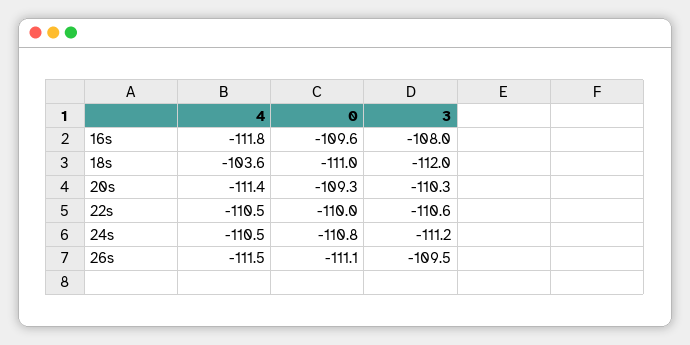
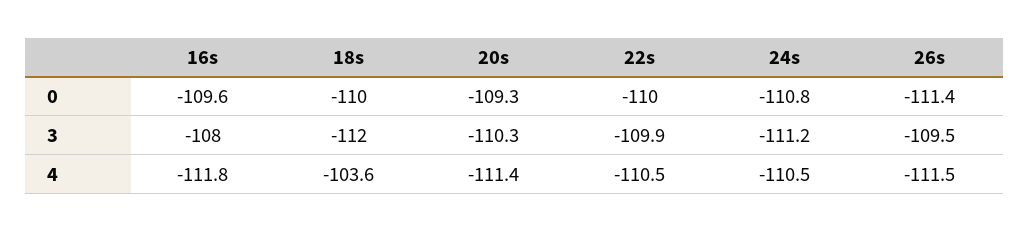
  {
    "4": {
      "16s": -111.8,
      "18s": -103.6,
      "20s": -111.4,
      "22s": -110.5,
      "24s": -110.5,
      "26s": -111.5
    },
    "0": {
      "16s": -109.6,
-     "18s": -111,
+     "18s": -110,
      "20s": -109.3,
      "22s": -110,
      "24s": -110.8,
-     "26s": -111.1
+     "26s": -111.4
    },
    "3": {
      "16s": -108,
      "18s": -112,
      "20s": -110.3,
-     "22s": -110.6,
+     "22s": -109.9,
      "24s": -111.2,
      "26s": -109.5
    }
  }

